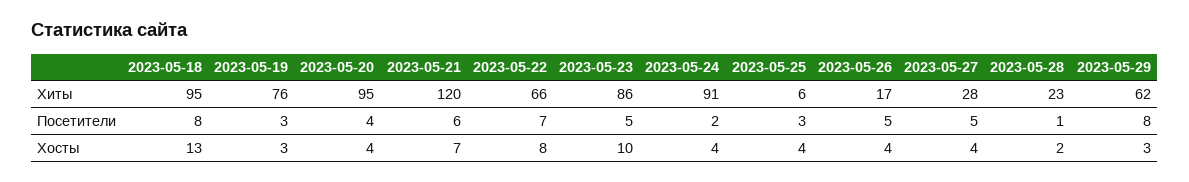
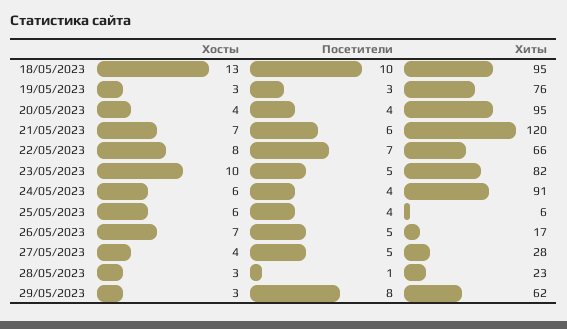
  {
    "2023-05-18": {
      "Хиты": 95,
-     "Посетители": 8,
+     "Посетители": 10,
      "Хосты": 13
    },
    "2023-05-19": {
      "Хиты": 76,
      "Посетители": 3,
      "Хосты": 3
    },
    "2023-05-20": {
      "Хиты": 95,
      "Посетители": 4,
      "Хосты": 4
    },
    "2023-05-21": {
      "Хиты": 120,
      "Посетители": 6,
      "Хосты": 7
    },
    "2023-05-22": {
      "Хиты": 66,
      "Посетители": 7,
      "Хосты": 8
    },
    "2023-05-23": {
-     "Хиты": 86,
+     "Хиты": 82,
      "Посетители": 5,
      "Хосты": 10
    },
    "2023-05-24": {
      "Хиты": 91,
-     "Посетители": 2,
+     "Посетители": 4,
-     "Хосты": 4
+     "Хосты": 6
    },
    "2023-05-25": {
      "Хиты": 6,
-     "Посетители": 3,
+     "Посетители": 4,
-     "Хосты": 4
+     "Хосты": 6
    },
    "2023-05-26": {
      "Хиты": 17,
      "Посетители": 5,
-     "Хосты": 4
+     "Хосты": 7
    },
    "2023-05-27": {
      "Хиты": 28,
      "Посетители": 5,
      "Хосты": 4
    },
    "2023-05-28": {
      "Хиты": 23,
      "Посетители": 1,
-     "Хосты": 2
+     "Хосты": 3
    },
    "2023-05-29": {
      "Хиты": 62,
      "Посетители": 8,
      "Хосты": 3
    }
  }

